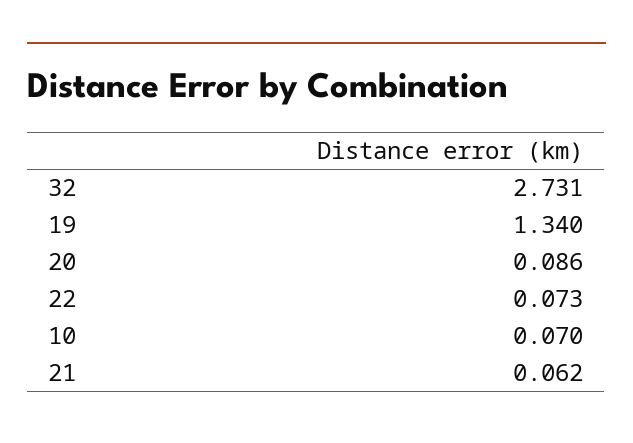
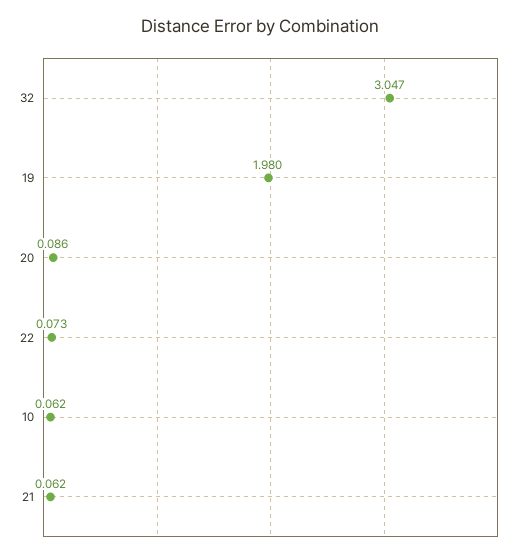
  {
-   "32": 2.731,
+   "32": 3.047,
-   "19": 1.34,
+   "19": 1.98,
    "20": 0.086,
    "22": 0.073,
-   "10": 0.07,
+   "10": 0.062,
    "21": 0.062
  }

